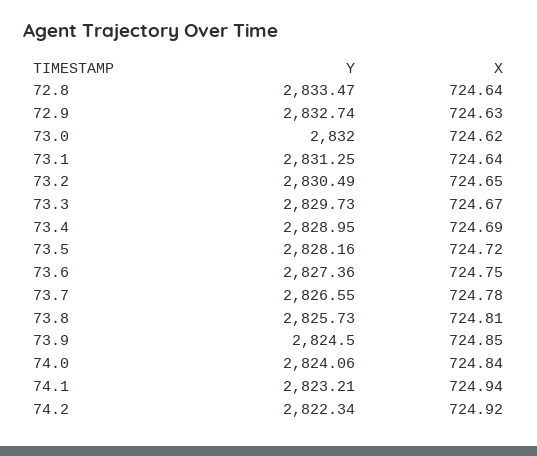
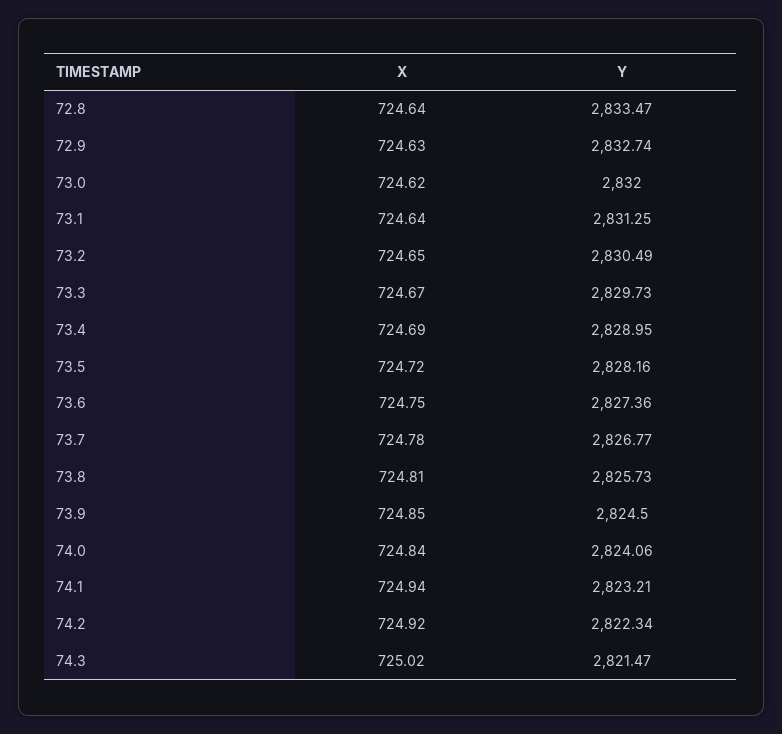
  {
    "Y": {
      "72.8": 2833.47,
      "72.9": 2832.74,
      "73.0": 2832,
      "73.1": 2831.25,
      "73.2": 2830.49,
      "73.3": 2829.73,
      "73.4": 2828.95,
      "73.5": 2828.16,
      "73.6": 2827.36,
-     "73.7": 2826.55,
+     "73.7": 2826.77,
      "73.8": 2825.73,
      "73.9": 2824.5,
      "74.0": 2824.06,
      "74.1": 2823.21,
-     "74.2": 2822.34
+     "74.2": 2822.34,
+     "74.3": 2821.47
    },
    "X": {
      "72.8": 724.64,
      "72.9": 724.63,
      "73.0": 724.62,
      "73.1": 724.64,
      "73.2": 724.65,
      "73.3": 724.67,
      "73.4": 724.69,
      "73.5": 724.72,
      "73.6": 724.75,
      "73.7": 724.78,
      "73.8": 724.81,
      "73.9": 724.85,
      "74.0": 724.84,
      "74.1": 724.94,
-     "74.2": 724.92
+     "74.2": 724.92,
+     "74.3": 725.02
    }
  }

